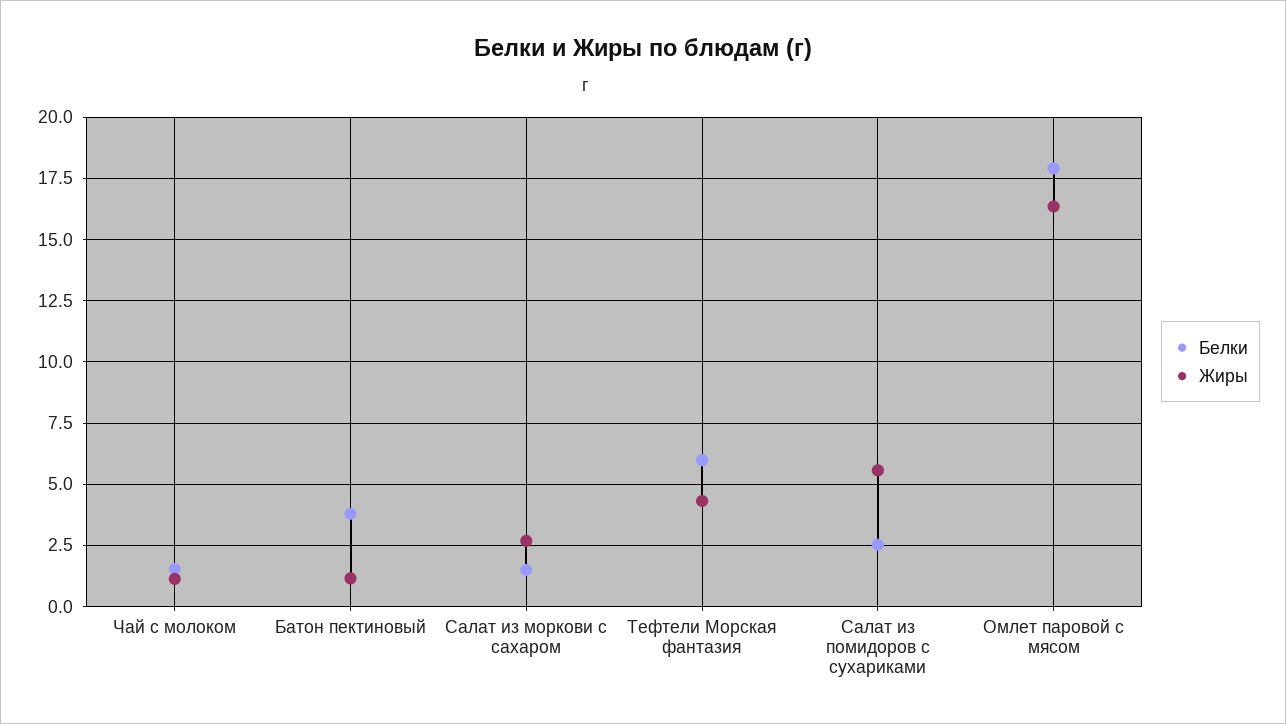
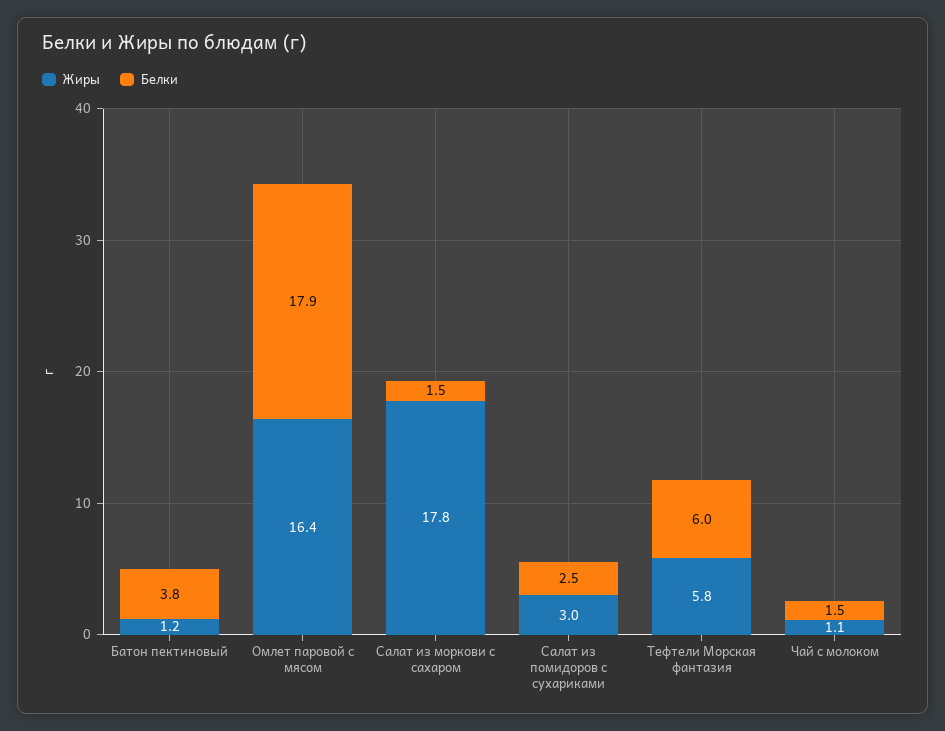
  {
    "Белки": {
      "Чай с молоком": 1.5,
      "Батон пектиновый": 3.8,
      "Салат из моркови с сахаром": 1.5,
      "Тефтели Морская фантазия": 6,
      "Салат из помидоров с сухариками": 2.5,
      "Омлет паровой с мясом": 17.9
    },
    "Жиры": {
      "Чай с молоком": 1.1,
      "Батон пектиновый": 1.2,
-     "Салат из моркови с сахаром": 2.75,
+     "Салат из моркови с сахаром": 17.8,
-     "Тефтели Морская фантазия": 4.25,
+     "Тефтели Морская фантазия": 5.8,
-     "Салат из помидоров с сухариками": 5.5,
+     "Салат из помидоров с сухариками": 3,
      "Омлет паровой с мясом": 16.4
    }
  }

